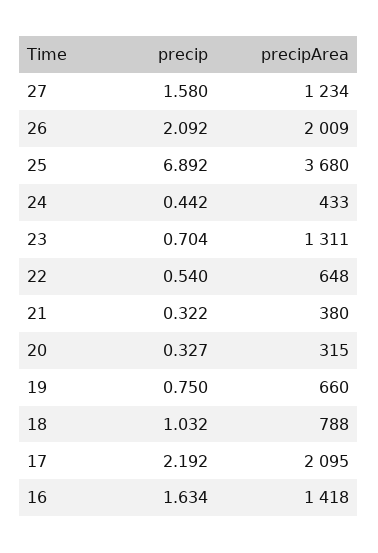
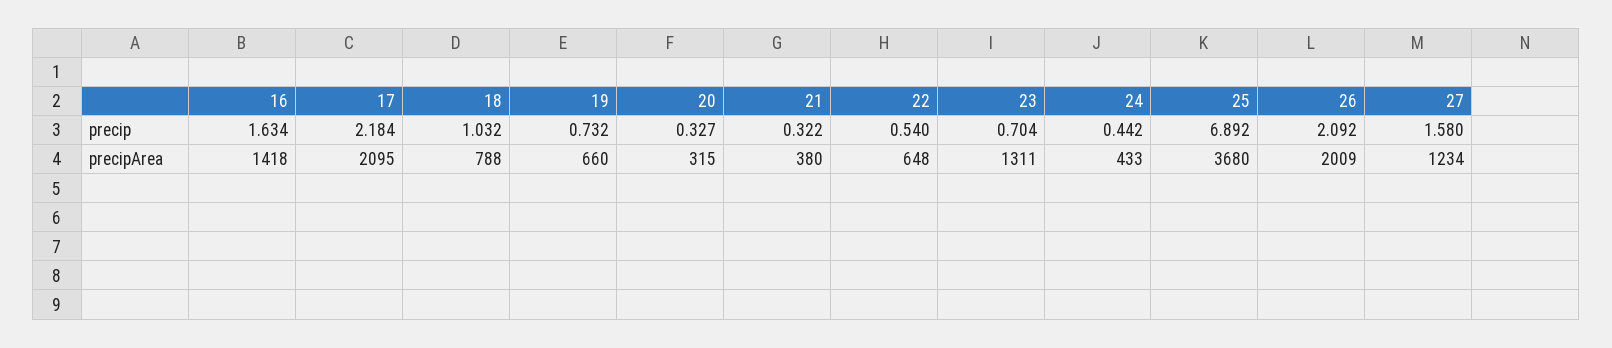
  {
    "precip": {
      "27": 1.58,
      "26": 2.092,
      "25": 6.892,
      "24": 0.442,
      "23": 0.704,
      "22": 0.54,
      "21": 0.322,
      "20": 0.327,
-     "19": 0.75,
+     "19": 0.732,
      "18": 1.032,
-     "17": 2.192,
+     "17": 2.184,
      "16": 1.634
    },
    "precipArea": {
      "27": 1234,
      "26": 2009,
      "25": 3680,
      "24": 433,
      "23": 1311,
      "22": 648,
      "21": 380,
      "20": 315,
      "19": 660,
      "18": 788,
      "17": 2095,
      "16": 1418
    }
  }

